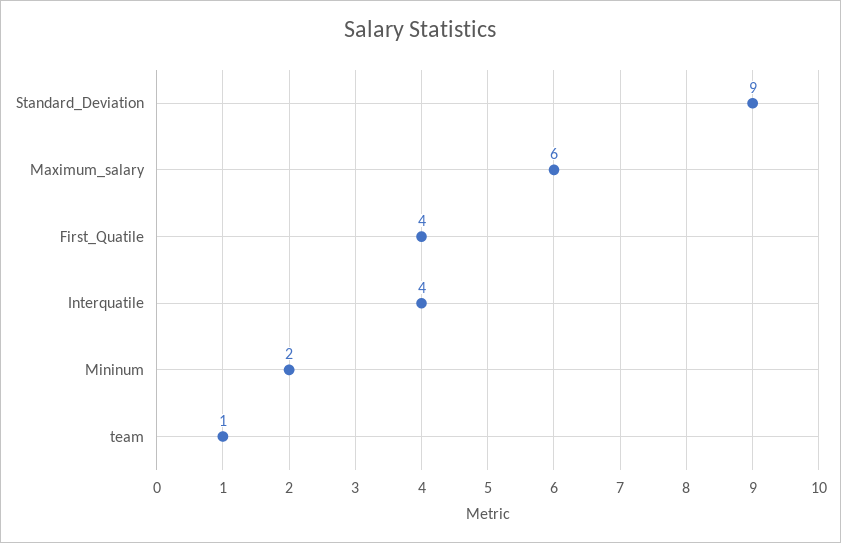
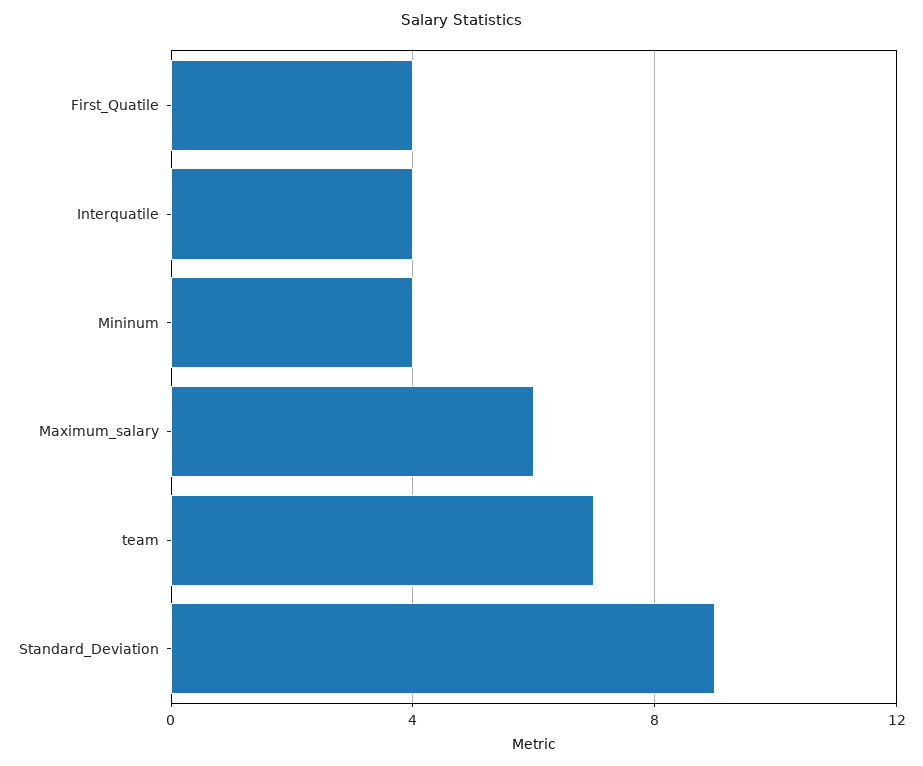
  {
    "Standard_Deviation": 9,
    "Maximum_salary": 6,
    "First_Quatile": 4,
    "Interquatile": 4,
-   "Mininum": 2,
+   "Mininum": 4,
-   "team": 1
+   "team": 7
  }

